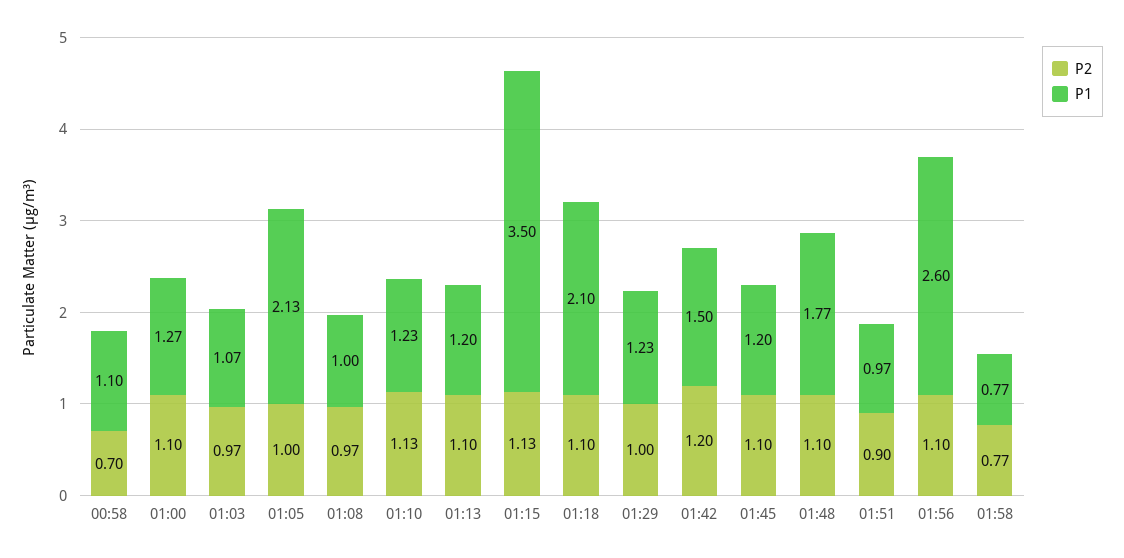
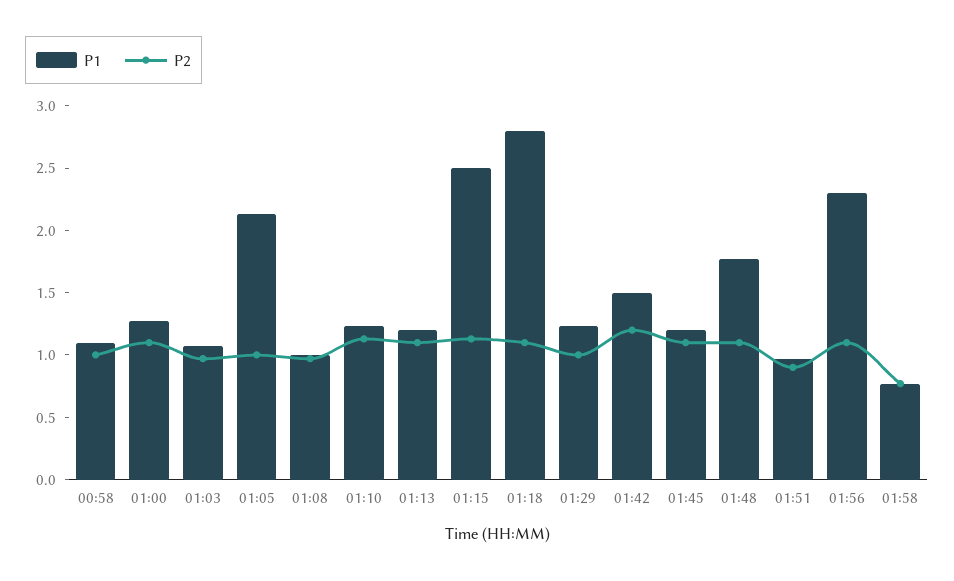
  {
    "P2": {
-     "00:58": 0.7,
+     "00:58": 1,
      "01:00": 1.1,
      "01:03": 0.97,
      "01:05": 1,
      "01:08": 0.97,
      "01:10": 1.13,
      "01:13": 1.1,
      "01:15": 1.13,
      "01:18": 1.1,
      "01:29": 1,
      "01:42": 1.2,
      "01:45": 1.1,
      "01:48": 1.1,
      "01:51": 0.9,
      "01:56": 1.1,
      "01:58": 0.77
    },
    "P1": {
      "00:58": 1.1,
      "01:00": 1.27,
      "01:03": 1.07,
      "01:05": 2.13,
      "01:08": 1,
      "01:10": 1.23,
      "01:13": 1.2,
-     "01:15": 3.5,
+     "01:15": 2.5,
-     "01:18": 2.1,
+     "01:18": 2.8,
      "01:29": 1.23,
      "01:42": 1.5,
      "01:45": 1.2,
      "01:48": 1.77,
      "01:51": 0.97,
-     "01:56": 2.6,
+     "01:56": 2.3,
      "01:58": 0.77
    }
  }

